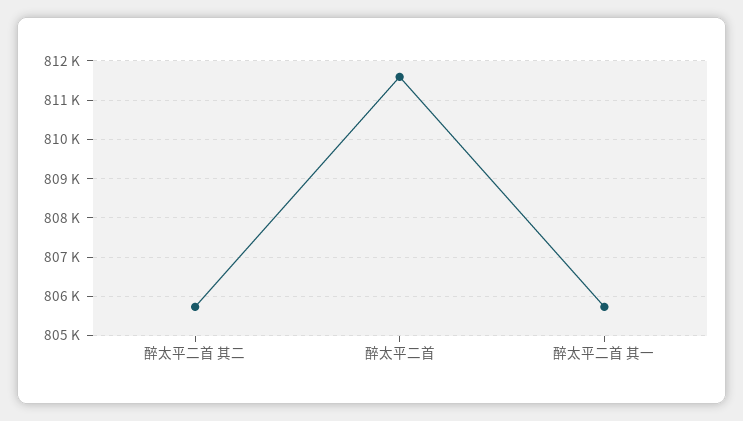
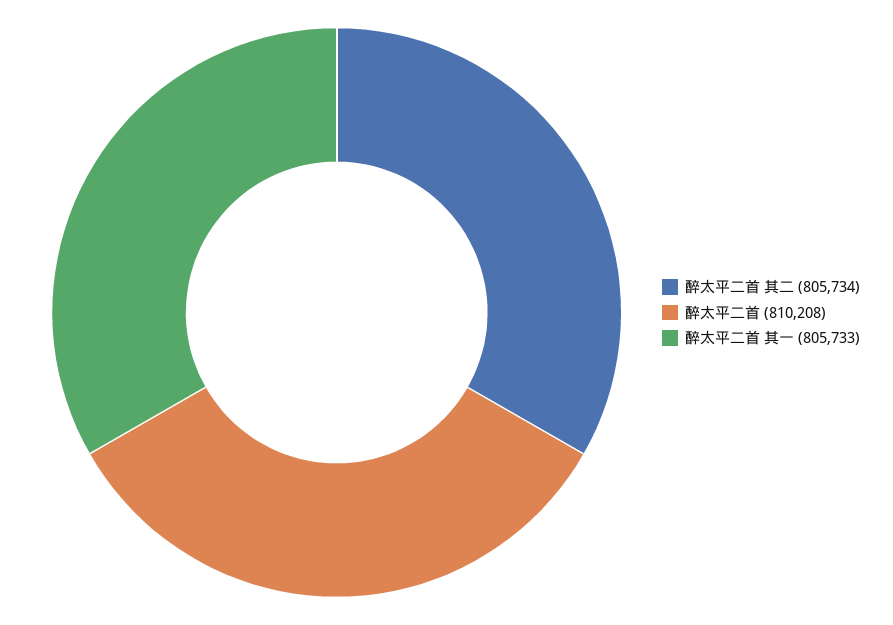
  {
    "醉太平二首 其二": 805734,
-   "醉太平二首": 811600,
+   "醉太平二首": 810208,
    "醉太平二首 其一": 805733
  }

